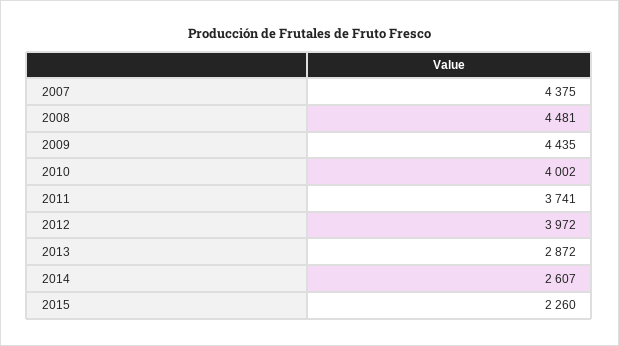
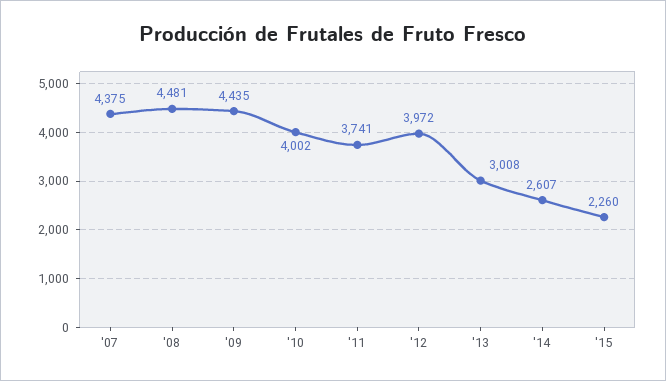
  {
    "2007": 4375,
    "2008": 4481,
    "2009": 4435,
    "2010": 4002,
    "2011": 3741,
    "2012": 3972,
-   "2013": 2872,
+   "2013": 3008,
    "2014": 2607,
    "2015": 2260
  }

